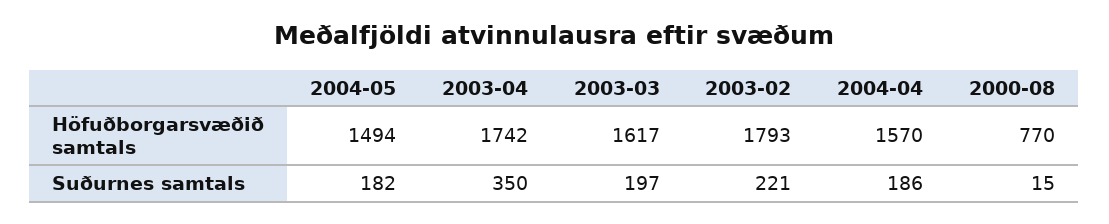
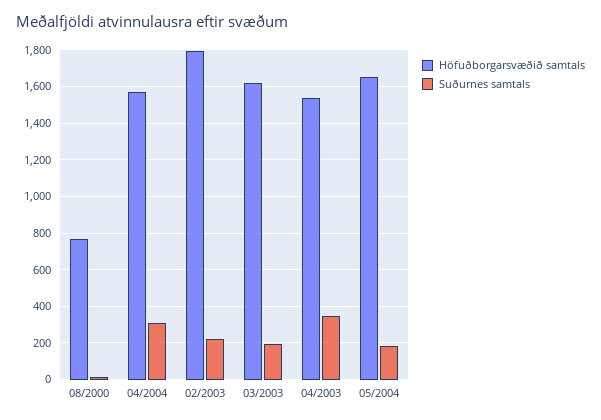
  {
    "Höfuðborgarsvæðið samtals": {
-     "2004-05": 1494,
+     "2004-05": 1650,
-     "2003-04": 1742,
+     "2003-04": 1550,
      "2003-03": 1617,
      "2003-02": 1793,
      "2004-04": 1570,
      "2000-08": 770
    },
    "Suðurnes samtals": {
      "2004-05": 182,
      "2003-04": 350,
      "2003-03": 197,
      "2003-02": 221,
-     "2004-04": 186,
+     "2004-04": 300,
      "2000-08": 15
    }
  }

